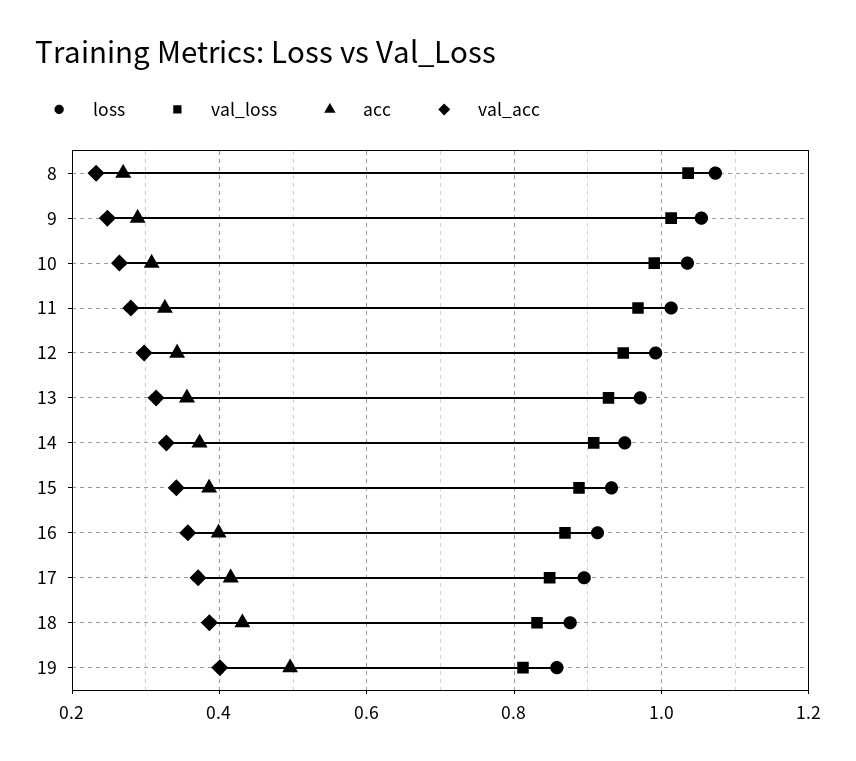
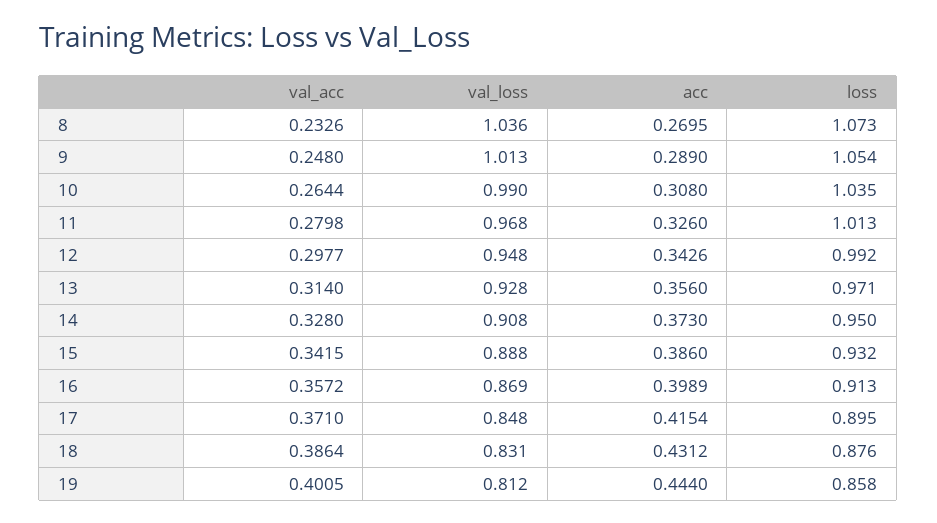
  {
    "loss": {
      "8": 1.073,
      "9": 1.054,
      "10": 1.035,
      "11": 1.013,
      "12": 0.992,
      "13": 0.971,
      "14": 0.95,
      "15": 0.932,
      "16": 0.913,
      "17": 0.895,
      "18": 0.876,
      "19": 0.858
    },
    "val_loss": {
      "8": 1.036,
      "9": 1.013,
      "10": 0.99,
      "11": 0.968,
      "12": 0.948,
      "13": 0.928,
      "14": 0.908,
      "15": 0.888,
      "16": 0.869,
      "17": 0.848,
      "18": 0.831,
      "19": 0.812
    },
    "acc": {
      "8": 0.2695,
      "9": 0.289,
      "10": 0.308,
      "11": 0.326,
      "12": 0.3426,
      "13": 0.356,
      "14": 0.373,
      "15": 0.386,
      "16": 0.3989,
      "17": 0.4154,
      "18": 0.4312,
-     "19": 0.5
+     "19": 0.444
    },
    "val_acc": {
      "8": 0.2326,
      "9": 0.248,
      "10": 0.2644,
      "11": 0.2798,
      "12": 0.2977,
      "13": 0.314,
      "14": 0.328,
      "15": 0.3415,
      "16": 0.3572,
      "17": 0.371,
      "18": 0.3864,
      "19": 0.4005
    }
  }

